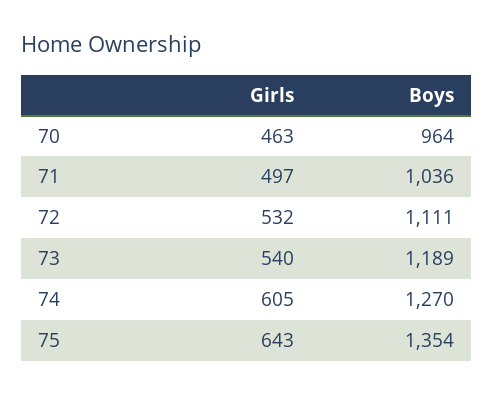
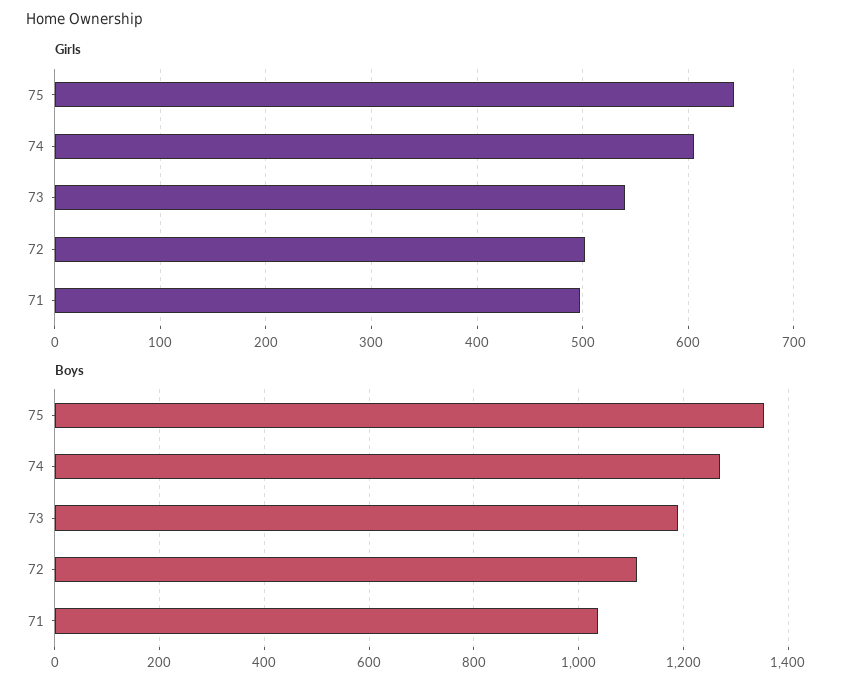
  {
    "Girls": {
-     "70": 463,
      "71": 497,
-     "72": 532,
+     "72": 500,
      "73": 540,
      "74": 605,
      "75": 643
    },
    "Boys": {
-     "70": 964,
      "71": 1036,
      "72": 1111,
      "73": 1189,
      "74": 1270,
      "75": 1354
    }
  }

